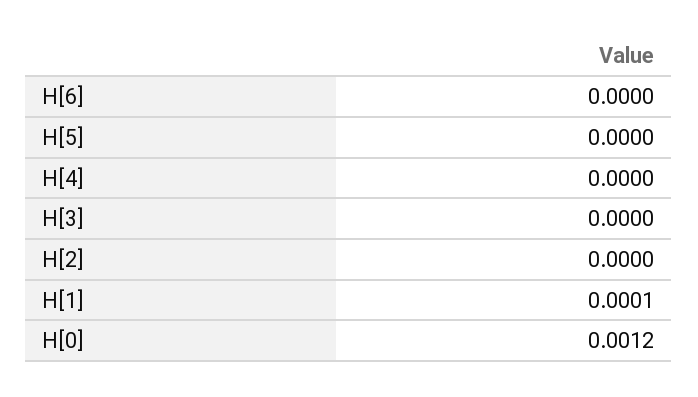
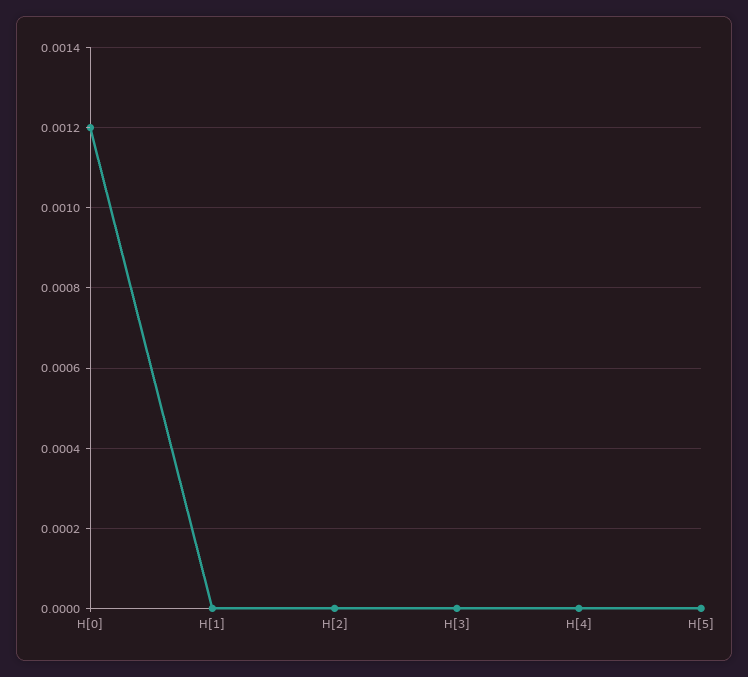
  {
-   "H[6]": 0,
    "H[5]": 0,
    "H[4]": 0,
    "H[3]": 0,
    "H[2]": 0,
-   "H[1]": 0.0001,
+   "H[1]": 0,
    "H[0]": 0.0012
  }

